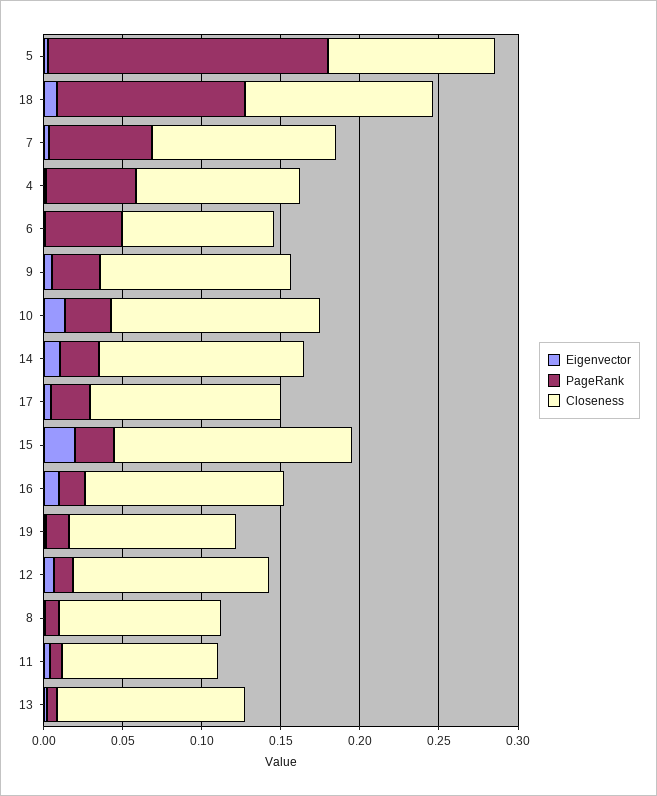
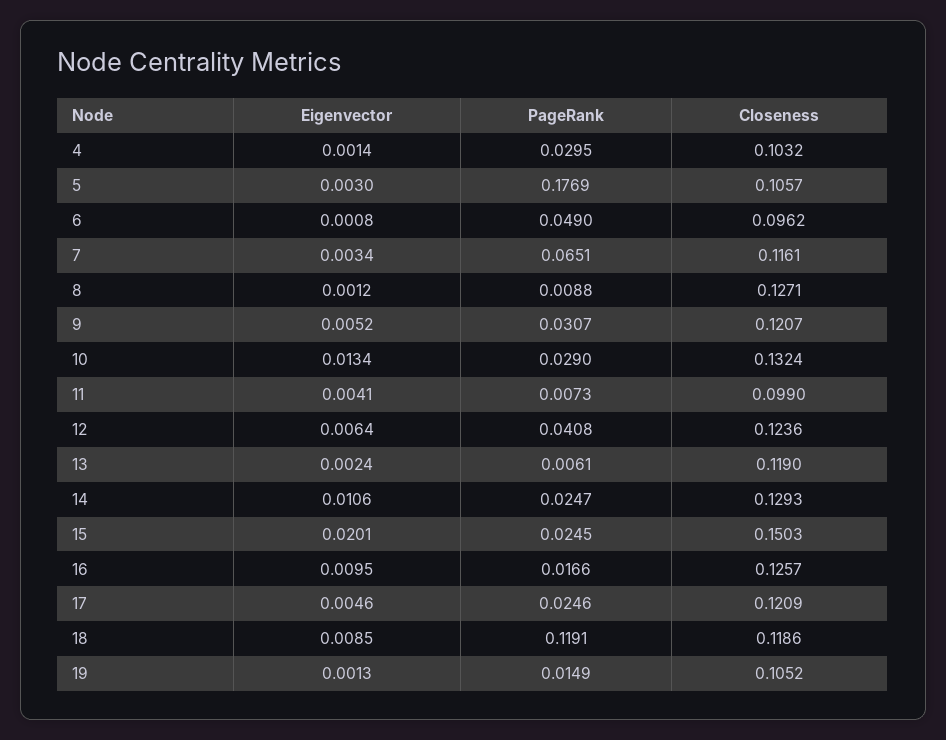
  {
    "Eigenvector": {
      "5": 0.003,
      "18": 0.0085,
      "7": 0.0034,
      "4": 0.0014,
      "6": 0.0008,
      "9": 0.0052,
      "10": 0.0134,
      "14": 0.0106,
      "17": 0.0046,
      "15": 0.0201,
      "16": 0.0095,
      "19": 0.0013,
      "12": 0.0064,
      "8": 0.0012,
      "11": 0.0041,
      "13": 0.0024
    },
    "PageRank": {
      "5": 0.1769,
      "18": 0.1191,
      "7": 0.0651,
-     "4": 0.06,
+     "4": 0.0295,
      "6": 0.049,
      "9": 0.0307,
      "10": 0.029,
      "14": 0.0247,
      "17": 0.0246,
      "15": 0.0245,
      "16": 0.0166,
      "19": 0.0149,
-     "12": 0.01,
+     "12": 0.0408,
      "8": 0.0088,
      "11": 0.0073,
      "13": 0.0061
    },
    "Closeness": {
      "5": 0.1057,
      "18": 0.1186,
      "7": 0.1161,
      "4": 0.1032,
      "6": 0.0962,
      "9": 0.1207,
      "10": 0.1324,
      "14": 0.1293,
      "17": 0.1209,
      "15": 0.1503,
      "16": 0.1257,
      "19": 0.1052,
      "12": 0.1236,
-     "8": 0.1,
+     "8": 0.1271,
      "11": 0.099,
      "13": 0.119
    }
  }

